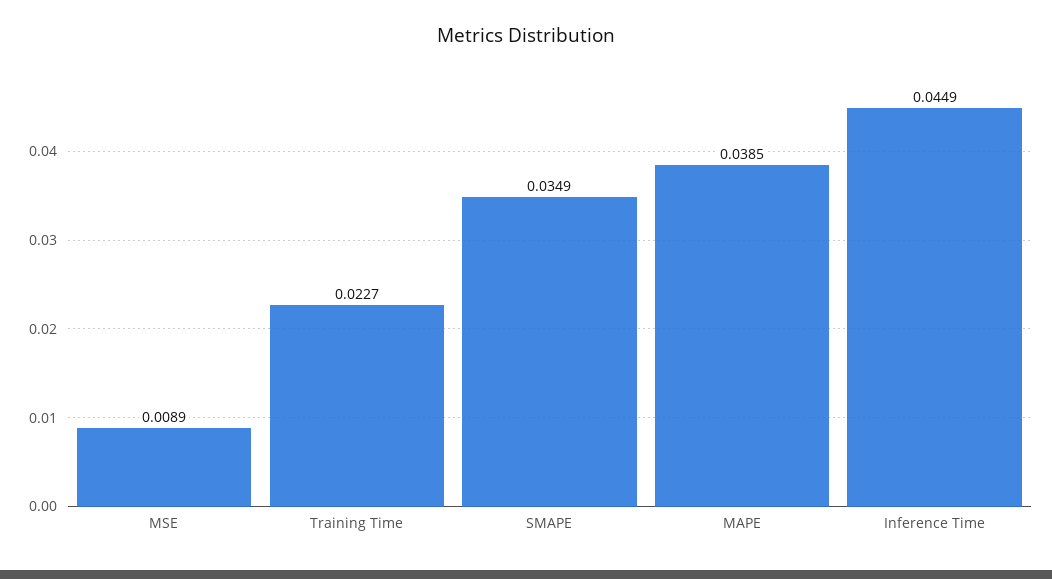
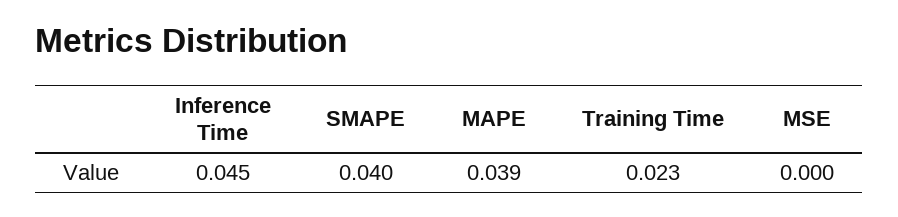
  {
-   "MSE": 0.0089,
+   "MSE": 0,
    "Training Time": 0.0227,
-   "SMAPE": 0.0349,
+   "SMAPE": 0.04,
    "MAPE": 0.0385,
    "Inference Time": 0.0449
  }

